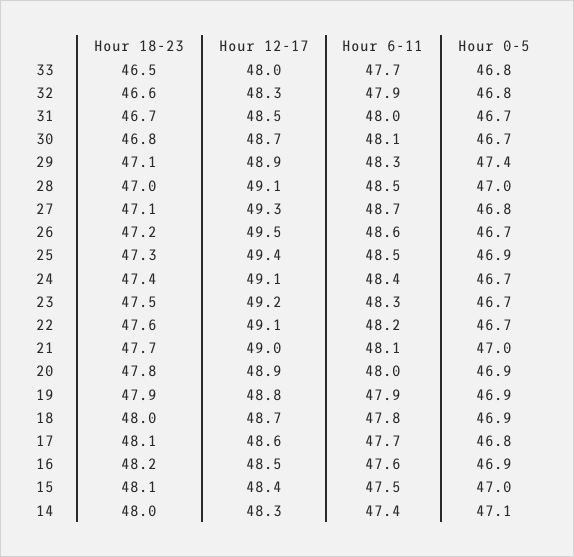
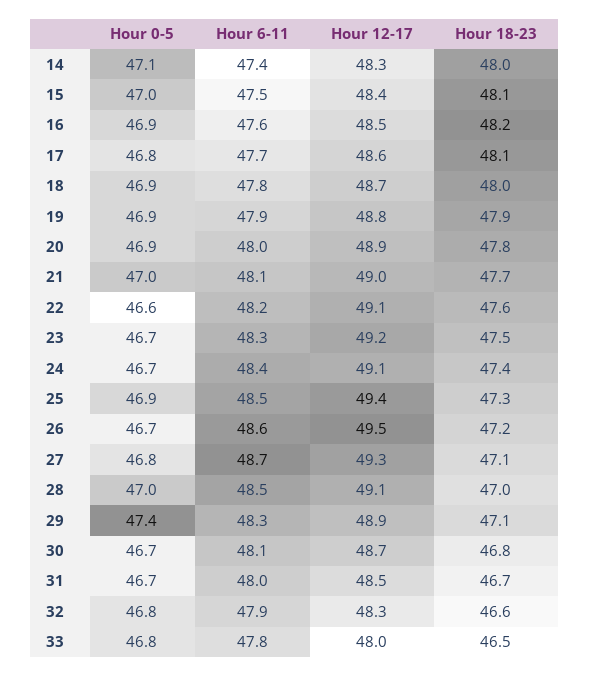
  {
    "Hour 18-23": {
      "33": 46.5,
      "32": 46.6,
      "31": 46.7,
      "30": 46.8,
      "29": 47.1,
      "28": 47,
      "27": 47.1,
      "26": 47.2,
      "25": 47.3,
      "24": 47.4,
      "23": 47.5,
      "22": 47.6,
      "21": 47.7,
      "20": 47.8,
      "19": 47.9,
      "18": 48,
      "17": 48.1,
      "16": 48.2,
      "15": 48.1,
      "14": 48
    },
    "Hour 12-17": {
      "33": 48,
      "32": 48.3,
      "31": 48.5,
      "30": 48.7,
      "29": 48.9,
      "28": 49.1,
      "27": 49.3,
      "26": 49.5,
      "25": 49.4,
      "24": 49.1,
      "23": 49.2,
      "22": 49.1,
      "21": 49,
      "20": 48.9,
      "19": 48.8,
      "18": 48.7,
      "17": 48.6,
      "16": 48.5,
      "15": 48.4,
      "14": 48.3
    },
    "Hour 6-11": {
-     "33": 47.7,
+     "33": 47.8,
      "32": 47.9,
      "31": 48,
      "30": 48.1,
      "29": 48.3,
      "28": 48.5,
      "27": 48.7,
      "26": 48.6,
      "25": 48.5,
      "24": 48.4,
      "23": 48.3,
      "22": 48.2,
      "21": 48.1,
      "20": 48,
      "19": 47.9,
      "18": 47.8,
      "17": 47.7,
      "16": 47.6,
      "15": 47.5,
      "14": 47.4
    },
    "Hour 0-5": {
      "33": 46.8,
      "32": 46.8,
      "31": 46.7,
      "30": 46.7,
      "29": 47.4,
      "28": 47,
      "27": 46.8,
      "26": 46.7,
      "25": 46.9,
      "24": 46.7,
      "23": 46.7,
-     "22": 46.7,
+     "22": 46.6,
      "21": 47,
      "20": 46.9,
      "19": 46.9,
      "18": 46.9,
      "17": 46.8,
      "16": 46.9,
      "15": 47,
      "14": 47.1
    }
  }

